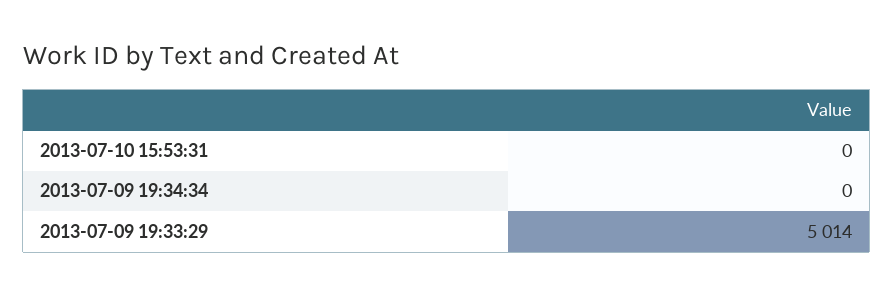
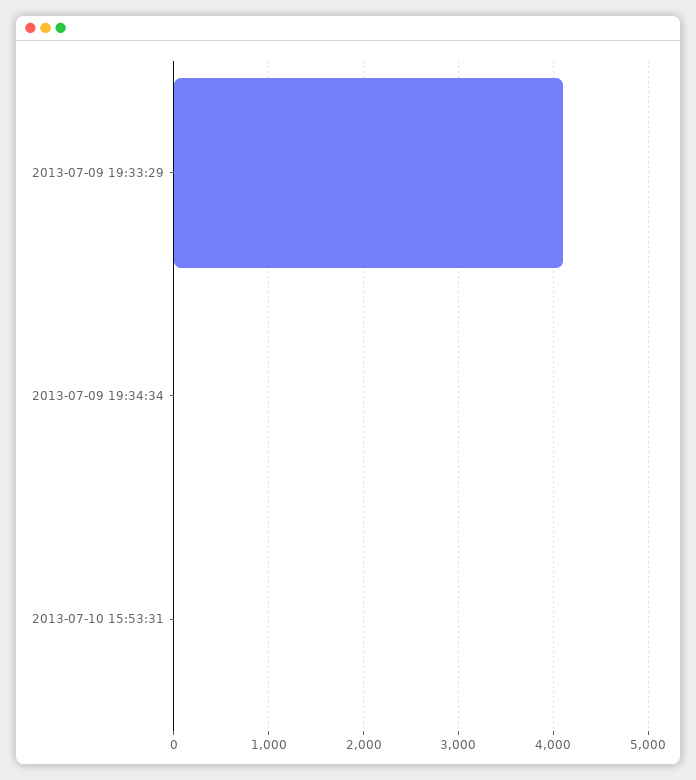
  {
    "2013-07-10 15:53:31": 0,
    "2013-07-09 19:34:34": 0,
-   "2013-07-09 19:33:29": 5014
+   "2013-07-09 19:33:29": 4100
  }

